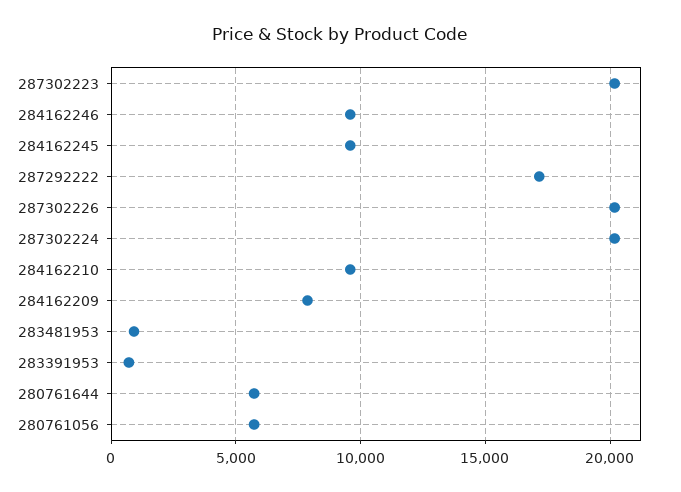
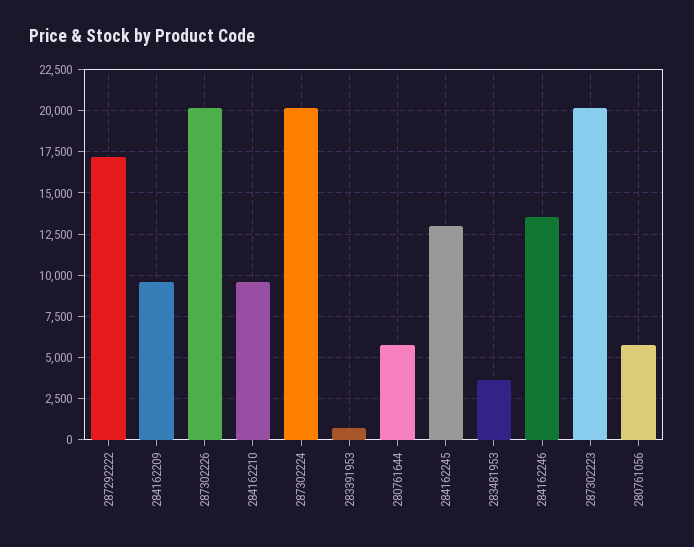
  {
    "287302223": 20000,
-   "284162246": 9500,
+   "284162246": 13500,
-   "284162245": 9500,
+   "284162245": 13000,
    "287292222": 17000,
    "287302226": 20000,
    "287302224": 20000,
    "284162210": 9500,
-   "284162209": 8000,
+   "284162209": 9500,
-   "283481953": 1000,
+   "283481953": 3500,
    "283391953": 500,
    "280761644": 5500,
    "280761056": 5500
  }

